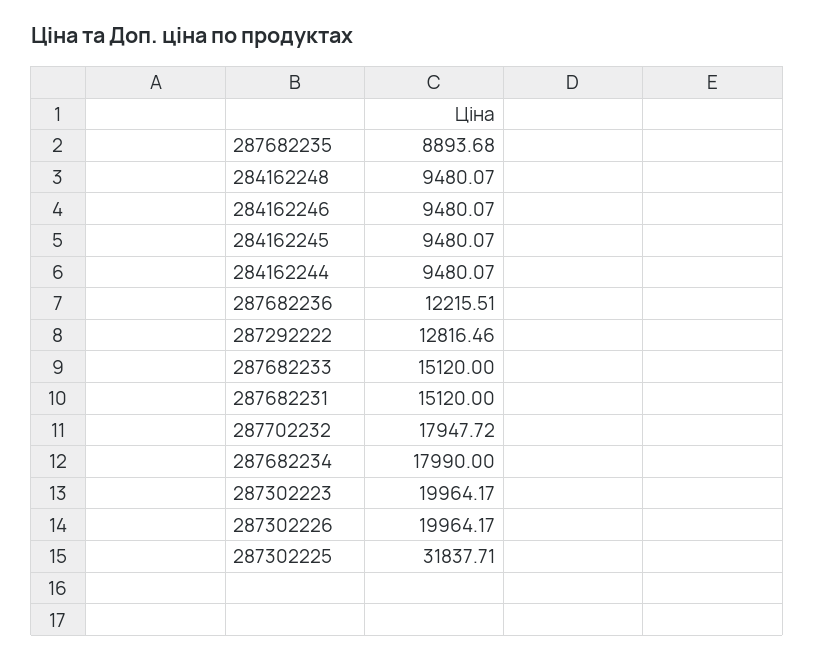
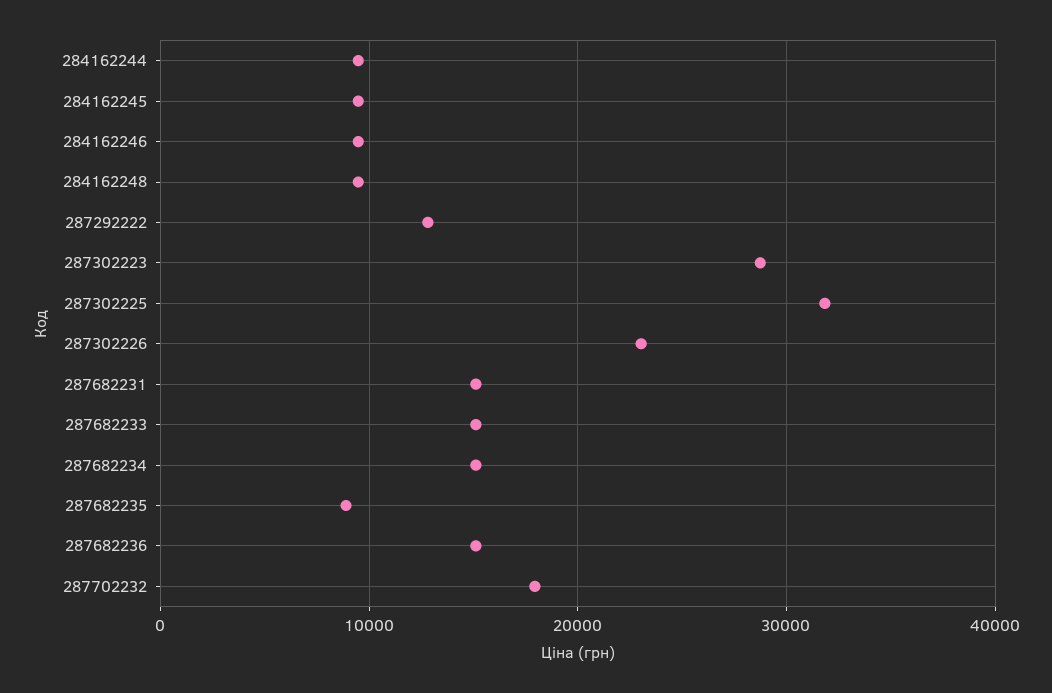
  {
    "287682235": 8893.68,
    "284162248": 9480.07,
    "284162246": 9480.07,
    "284162245": 9480.07,
    "284162244": 9480.07,
-   "287682236": 12215.51,
+   "287682236": 15000,
    "287292222": 12816.46,
    "287682233": 15120,
    "287682231": 15120,
    "287702232": 17947.72,
-   "287682234": 17990,
+   "287682234": 15000,
-   "287302223": 19964.17,
+   "287302223": 29000,
-   "287302226": 19964.17,
+   "287302226": 23000,
    "287302225": 31837.71
  }

